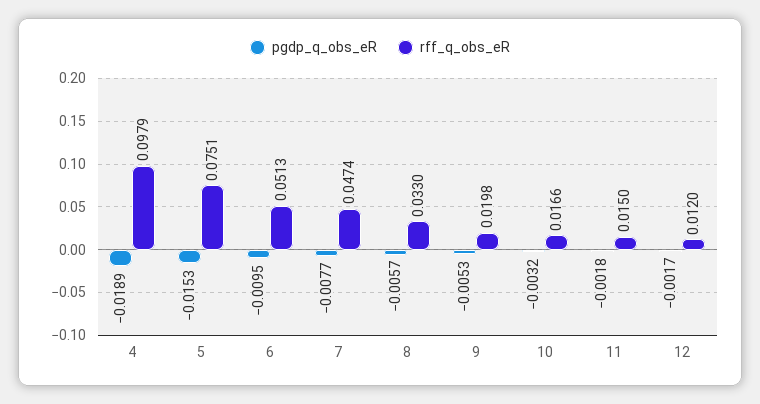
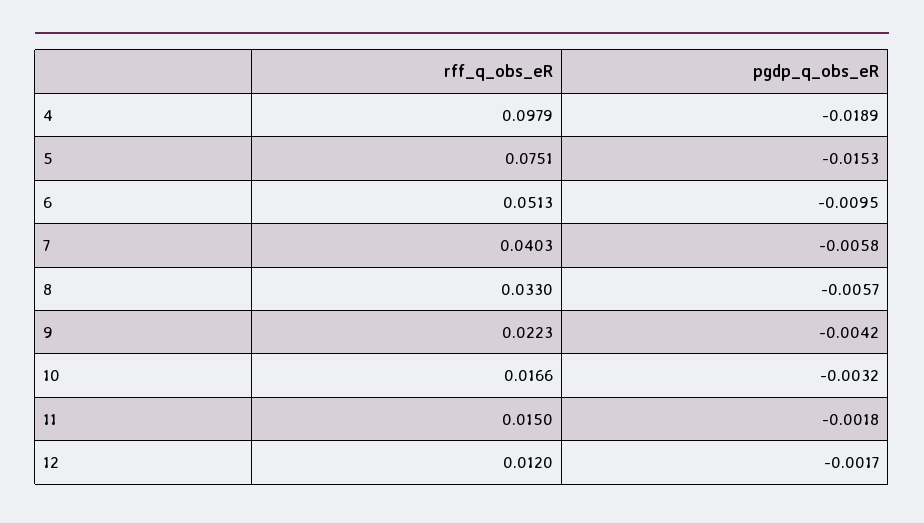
  {
    "pgdp_q_obs_eR": {
      "4": -0.0189,
      "5": -0.0153,
      "6": -0.0095,
-     "7": -0.0077,
+     "7": -0.0058,
      "8": -0.0057,
-     "9": -0.0053,
+     "9": -0.0042,
      "10": -0.0032,
      "11": -0.0018,
      "12": -0.0017
    },
    "rff_q_obs_eR": {
      "4": 0.0979,
      "5": 0.0751,
      "6": 0.0513,
-     "7": 0.0474,
+     "7": 0.0403,
      "8": 0.033,
-     "9": 0.0198,
+     "9": 0.0223,
      "10": 0.0166,
      "11": 0.015,
      "12": 0.012
    }
  }

